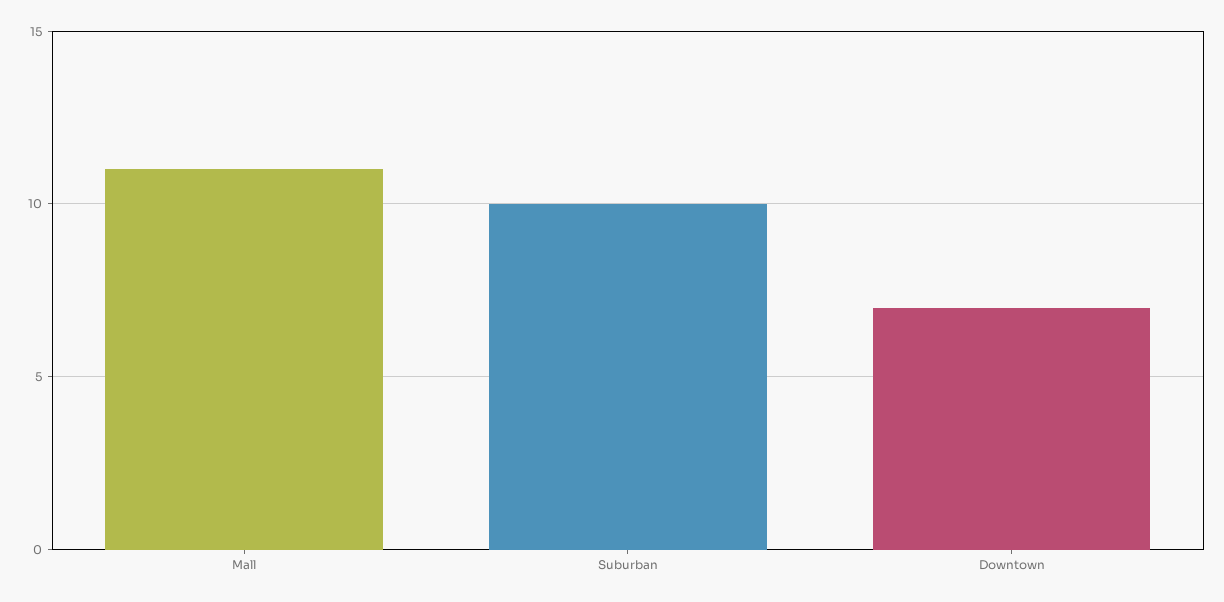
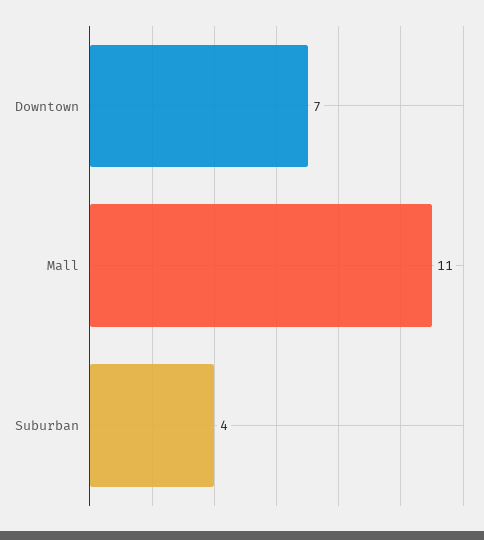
  {
    "Mall": 11,
-   "Suburban": 10,
+   "Suburban": 4,
    "Downtown": 7
  }

